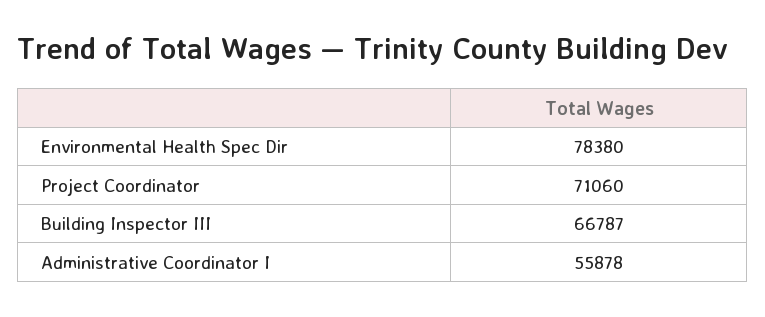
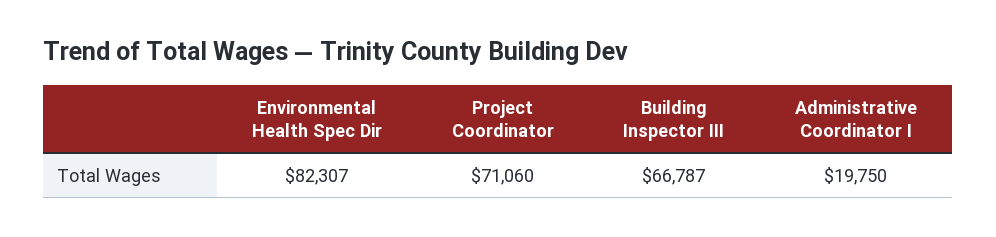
  {
-   "Environmental Health Spec Dir": 78380,
+   "Environmental Health Spec Dir": 82307,
    "Project Coordinator": 71060,
    "Building Inspector III": 66787,
-   "Administrative Coordinator I": 55878
+   "Administrative Coordinator I": 19750
  }

